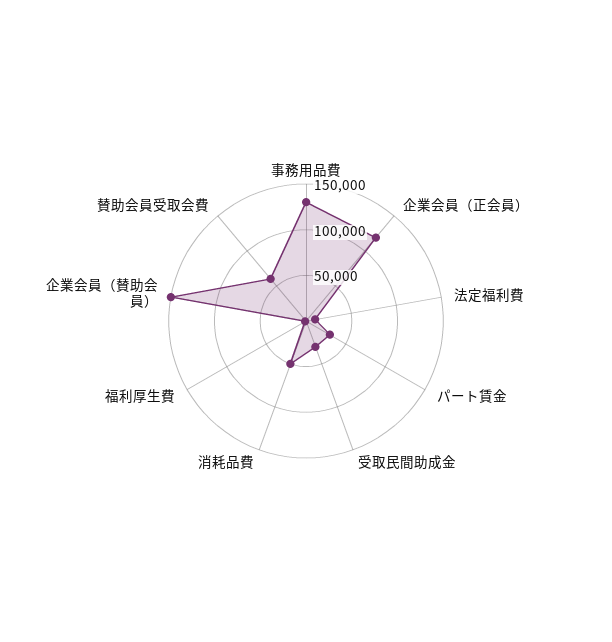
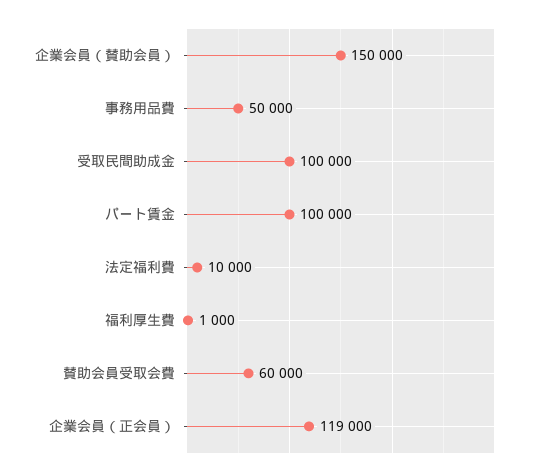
  {
-   "事務用品費": 130000,
+   "事務用品費": 50000,
    "企業会員（正会員）": 119000,
    "法定福利費": 10000,
-   "パート賃金": 30000,
+   "パート賃金": 100000,
-   "受取民間助成金": 30000,
+   "受取民間助成金": 100000,
-   "消耗品費": 50000,
    "福利厚生費": 1000,
    "企業会員（賛助会員）": 150000,
    "賛助会員受取会費": 60000
  }

